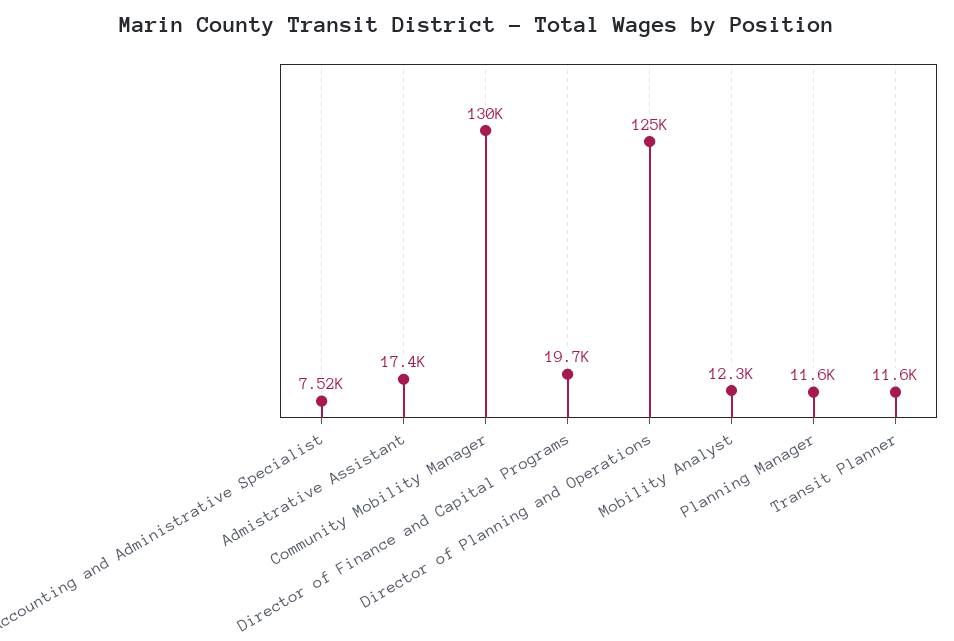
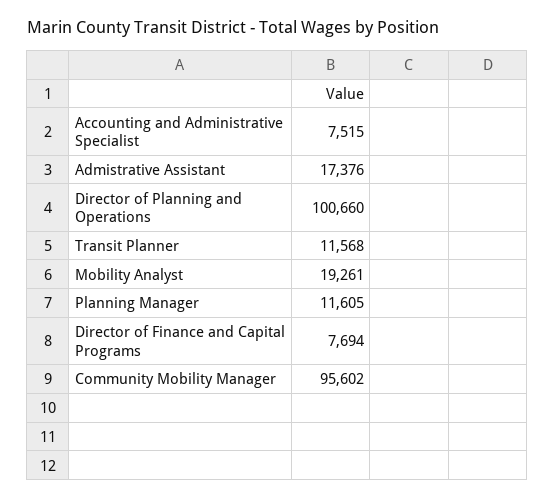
  {
    "Accounting and Administrative Specialist": 7515,
    "Admistrative Assistant": 17376,
-   "Community Mobility Manager": 130000,
+   "Community Mobility Manager": 95602,
-   "Director of Finance and Capital Programs": 19700,
+   "Director of Finance and Capital Programs": 7694,
-   "Director of Planning and Operations": 125000,
+   "Director of Planning and Operations": 100660,
-   "Mobility Analyst": 12300,
+   "Mobility Analyst": 19261,
    "Planning Manager": 11605,
    "Transit Planner": 11568
  }

